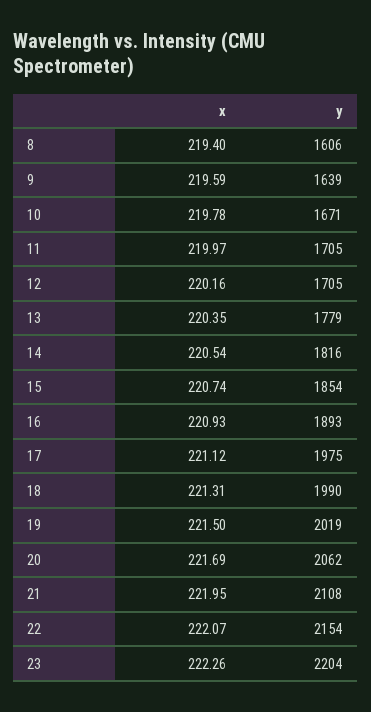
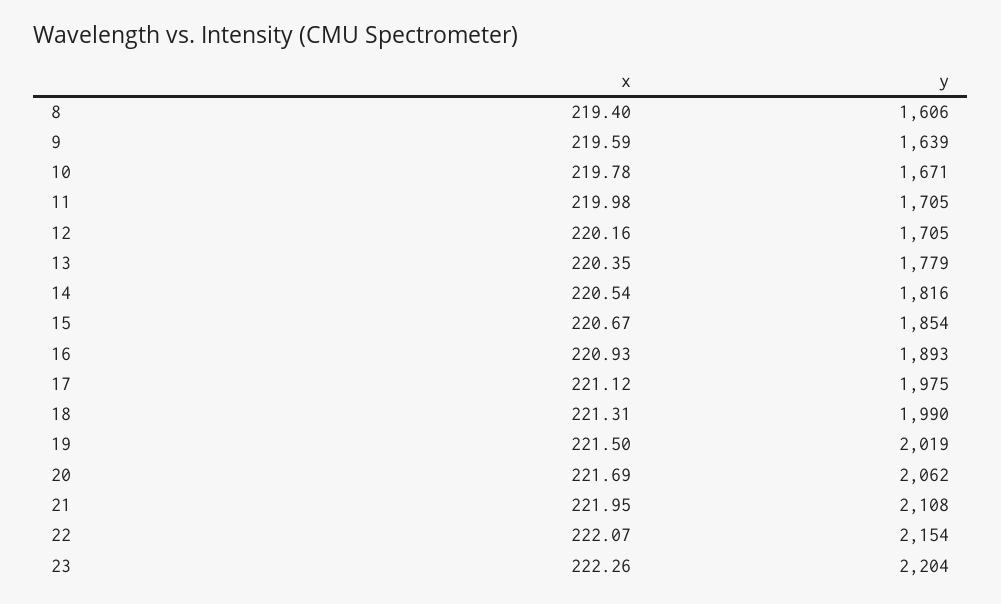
  {
    "x": {
      "8": 219.4,
      "9": 219.59,
      "10": 219.78,
-     "11": 219.97,
+     "11": 219.98,
      "12": 220.16,
      "13": 220.35,
      "14": 220.54,
-     "15": 220.74,
+     "15": 220.67,
      "16": 220.93,
      "17": 221.12,
      "18": 221.31,
      "19": 221.5,
      "20": 221.69,
      "21": 221.95,
      "22": 222.07,
      "23": 222.26
    },
    "y": {
      "8": 1606,
      "9": 1639,
      "10": 1671,
      "11": 1705,
      "12": 1705,
      "13": 1779,
      "14": 1816,
      "15": 1854,
      "16": 1893,
      "17": 1975,
      "18": 1990,
      "19": 2019,
      "20": 2062,
      "21": 2108,
      "22": 2154,
      "23": 2204
    }
  }

